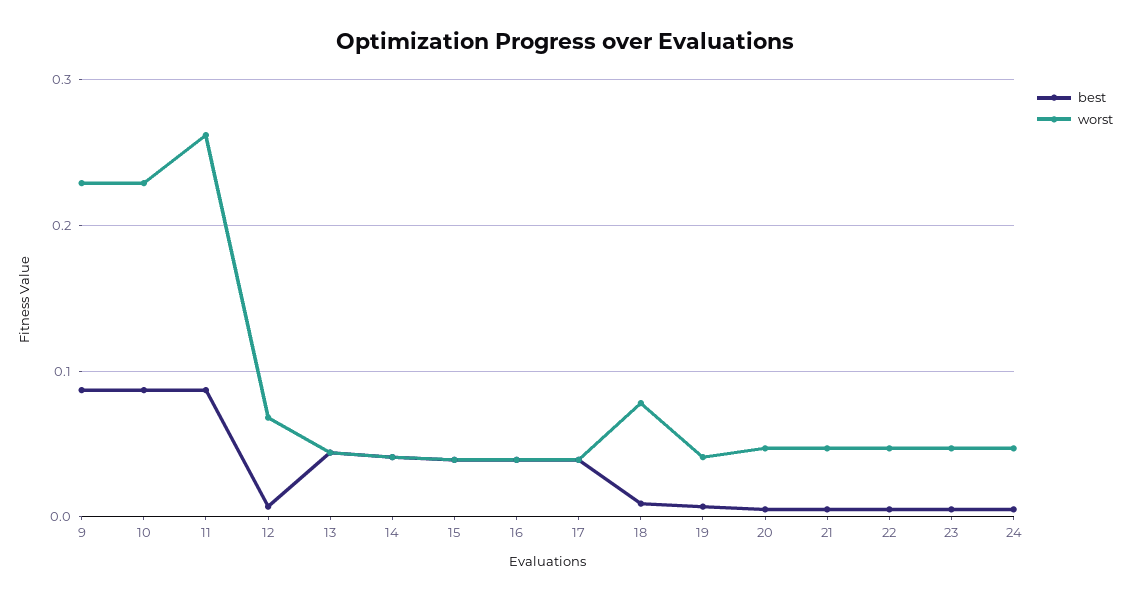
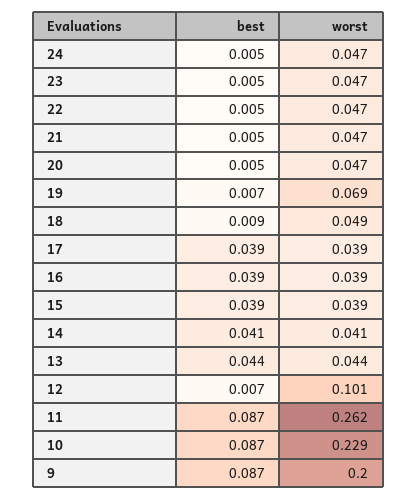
  {
    "best": {
      "9": 0.087,
      "10": 0.087,
      "11": 0.087,
      "12": 0.007,
      "13": 0.044,
      "14": 0.041,
      "15": 0.039,
      "16": 0.039,
      "17": 0.039,
      "18": 0.009,
      "19": 0.007,
      "20": 0.005,
      "21": 0.005,
      "22": 0.005,
      "23": 0.005,
      "24": 0.005
    },
    "worst": {
-     "9": 0.23,
+     "9": 0.2,
      "10": 0.229,
      "11": 0.262,
-     "12": 0.07,
+     "12": 0.101,
      "13": 0.044,
      "14": 0.041,
      "15": 0.039,
      "16": 0.039,
      "17": 0.039,
-     "18": 0.08,
+     "18": 0.049,
-     "19": 0.04,
+     "19": 0.069,
      "20": 0.047,
      "21": 0.047,
      "22": 0.047,
      "23": 0.047,
      "24": 0.047
    }
  }

